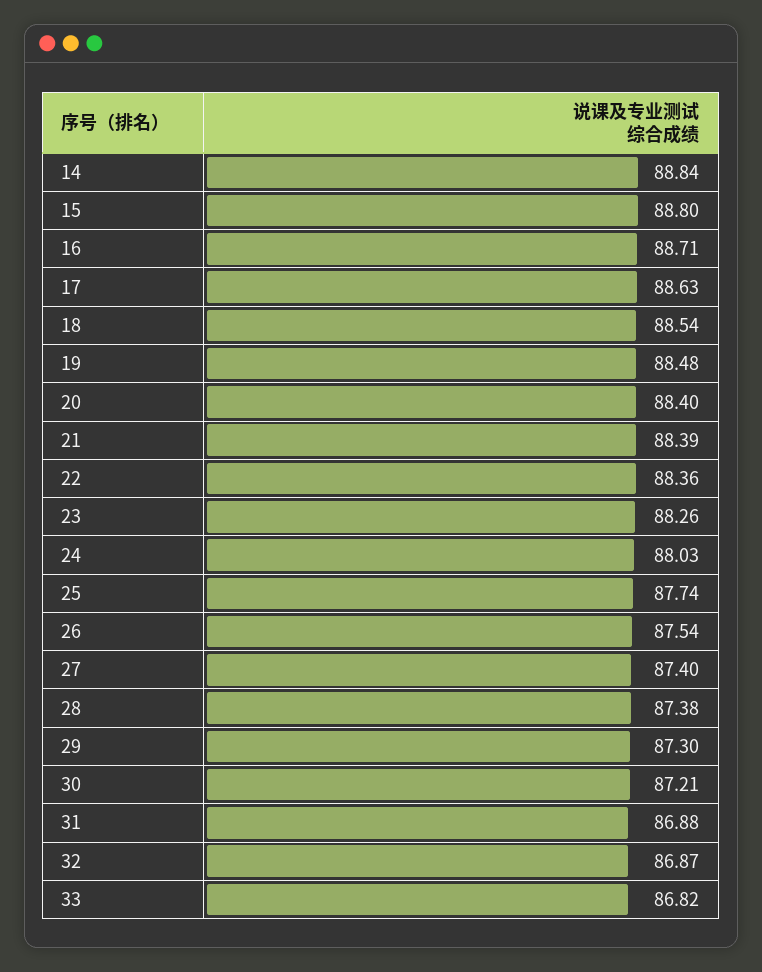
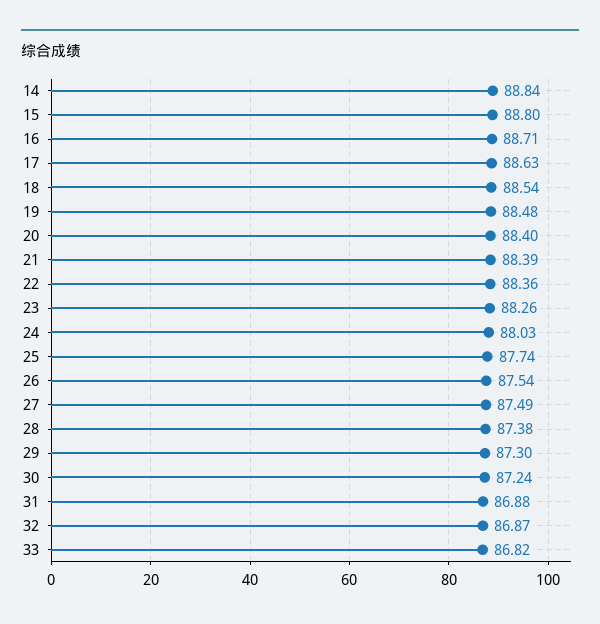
  {
    "14": 88.84,
    "15": 88.8,
    "16": 88.71,
    "17": 88.63,
    "18": 88.54,
    "19": 88.48,
    "20": 88.4,
    "21": 88.39,
    "22": 88.36,
    "23": 88.26,
    "24": 88.03,
    "25": 87.74,
    "26": 87.54,
-   "27": 87.4,
+   "27": 87.49,
    "28": 87.38,
    "29": 87.3,
-   "30": 87.21,
+   "30": 87.24,
    "31": 86.88,
    "32": 86.87,
    "33": 86.82
  }

